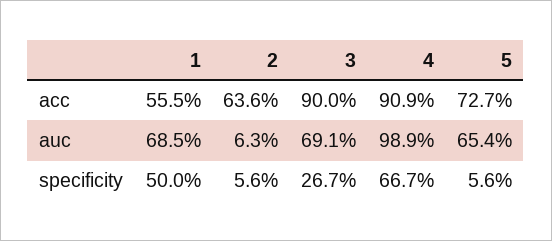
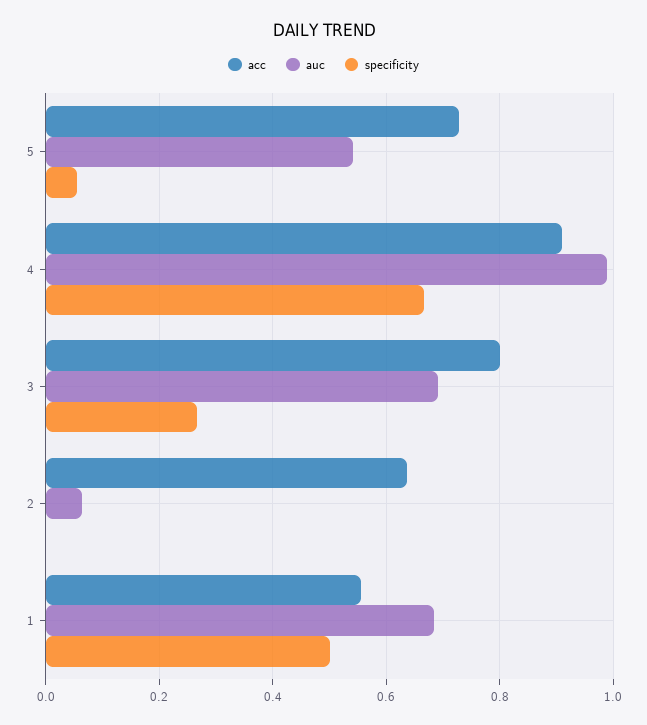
  {
    "acc": {
      "1": 0.555,
      "2": 0.636,
-     "3": 0.9,
+     "3": 0.8,
      "4": 0.909,
      "5": 0.727
    },
    "auc": {
      "1": 0.685,
      "2": 0.063,
      "3": 0.691,
      "4": 0.989,
-     "5": 0.654
+     "5": 0.54
    },
    "specificity": {
      "1": 0.5,
-     "2": 0.056,
+     "2": 0,
      "3": 0.267,
      "4": 0.667,
      "5": 0.056
    }
  }

